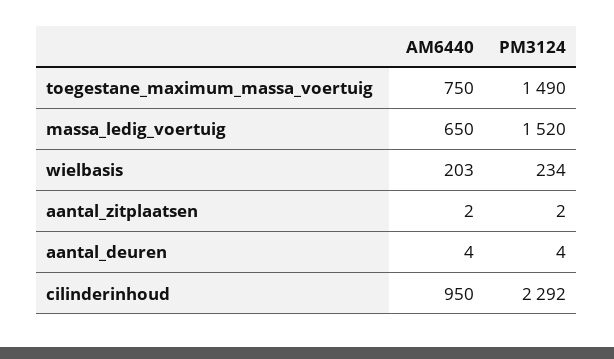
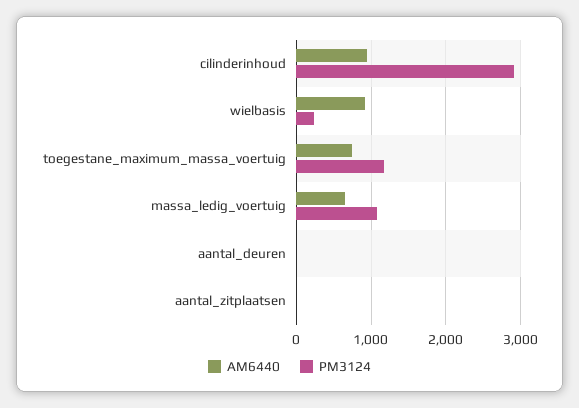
  {
    "AM6440": {
      "toegestane_maximum_massa_voertuig": 750,
      "massa_ledig_voertuig": 650,
-     "wielbasis": 203,
+     "wielbasis": 900,
      "aantal_zitplaatsen": 2,
      "aantal_deuren": 4,
      "cilinderinhoud": 950
    },
    "PM3124": {
-     "toegestane_maximum_massa_voertuig": 1490,
+     "toegestane_maximum_massa_voertuig": 1200,
-     "massa_ledig_voertuig": 1520,
+     "massa_ledig_voertuig": 1100,
      "wielbasis": 234,
      "aantal_zitplaatsen": 2,
      "aantal_deuren": 4,
-     "cilinderinhoud": 2292
+     "cilinderinhoud": 2900
    }
  }

